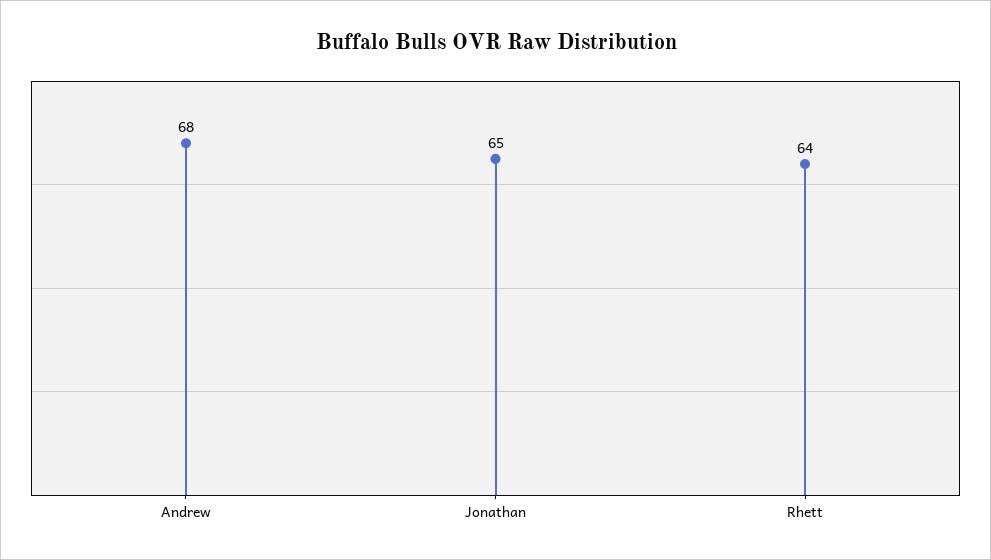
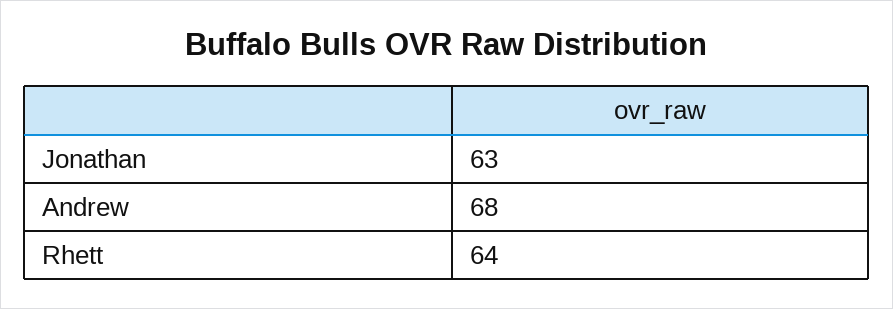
  {
    "Andrew": 68,
-   "Jonathan": 65,
+   "Jonathan": 63,
    "Rhett": 64
  }

